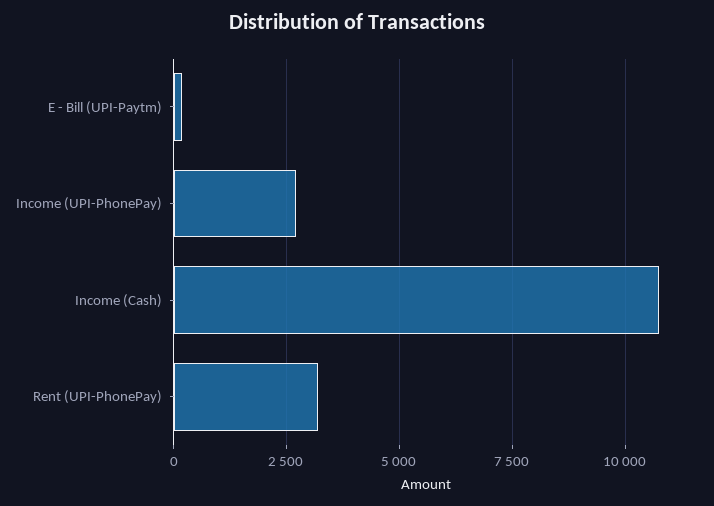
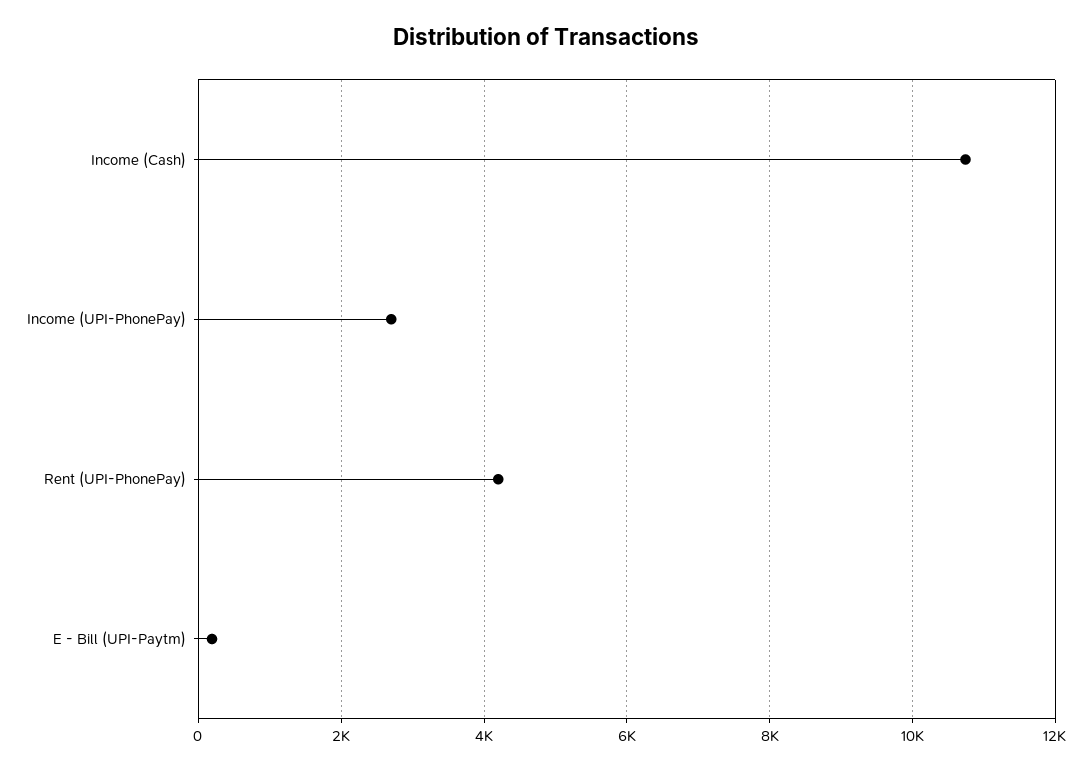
  {
    "E - Bill (UPI-Paytm)": 200,
    "Income (UPI-PhonePay)": 2800,
    "Income (Cash)": 10800,
-   "Rent (UPI-PhonePay)": 3250
+   "Rent (UPI-PhonePay)": 4200
  }

